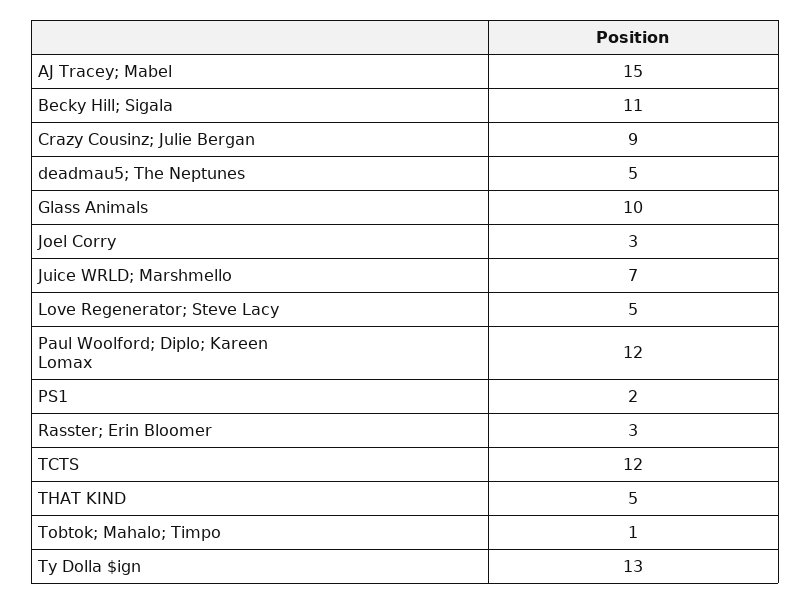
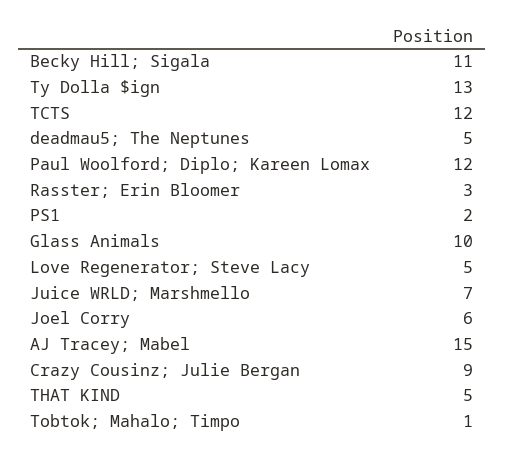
  {
    "AJ Tracey; Mabel": 15,
    "Becky Hill; Sigala": 11,
    "Crazy Cousinz; Julie Bergan": 9,
    "deadmau5; The Neptunes": 5,
    "Glass Animals": 10,
-   "Joel Corry": 3,
+   "Joel Corry": 6,
    "Juice WRLD; Marshmello": 7,
    "Love Regenerator; Steve Lacy": 5,
    "Paul Woolford; Diplo; Kareen Lomax": 12,
    "PS1": 2,
    "Rasster; Erin Bloomer": 3,
    "TCTS": 12,
    "THAT KIND": 5,
    "Tobtok; Mahalo; Timpo": 1,
    "Ty Dolla $ign": 13
  }

